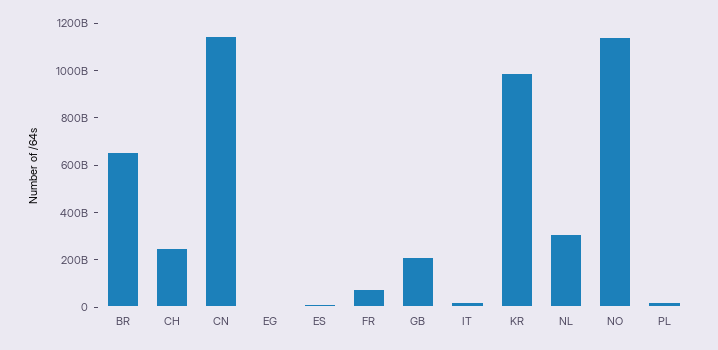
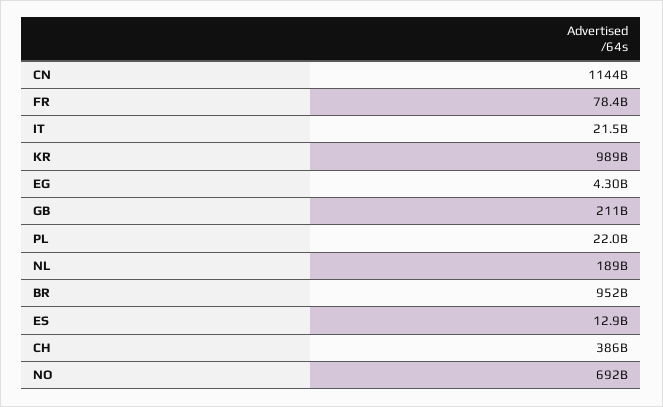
  {
-   "BR": 650000000000,
+   "BR": 952000000000,
-   "CH": 250000000000,
+   "CH": 386000000000,
    "CN": 1144000000000,
    "EG": 4300000000,
    "ES": 12900000000,
    "FR": 78400000000,
    "GB": 211000000000,
    "IT": 21500000000,
    "KR": 989000000000,
-   "NL": 300000000000,
+   "NL": 189000000000,
-   "NO": 1150000000000,
+   "NO": 692000000000,
    "PL": 22000000000
  }

